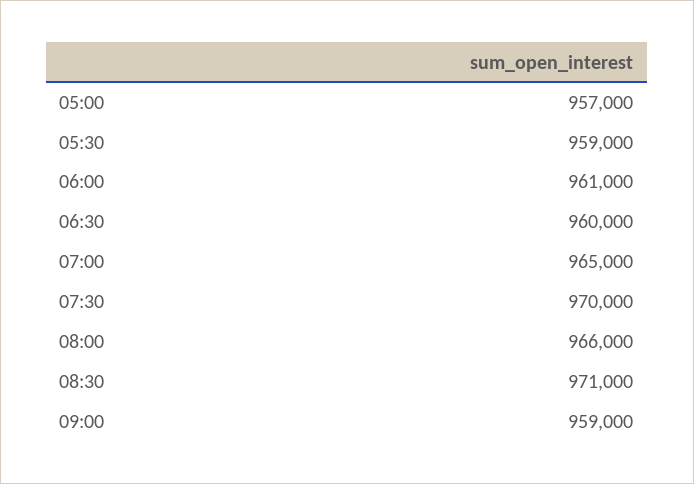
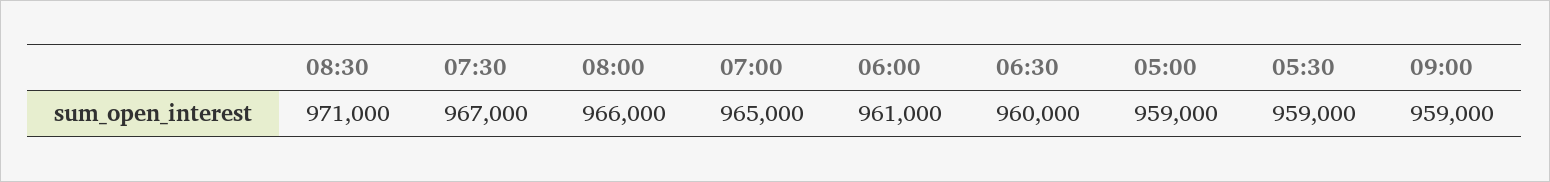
  {
-   "05:00": 957000,
+   "05:00": 959000,
    "05:30": 959000,
    "06:00": 961000,
    "06:30": 960000,
    "07:00": 965000,
-   "07:30": 970000,
+   "07:30": 967000,
    "08:00": 966000,
    "08:30": 971000,
    "09:00": 959000
  }

